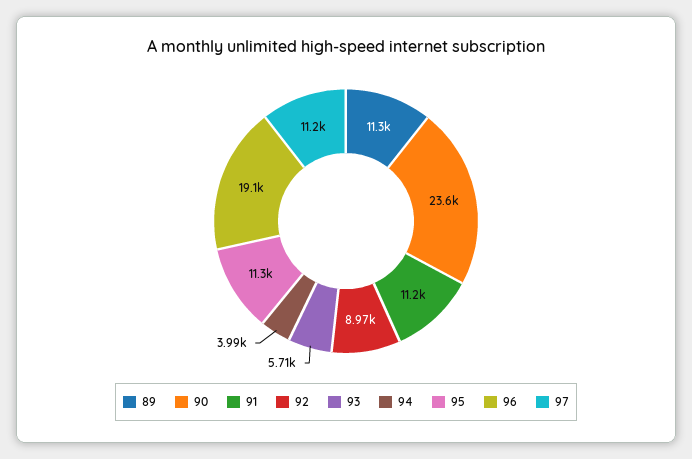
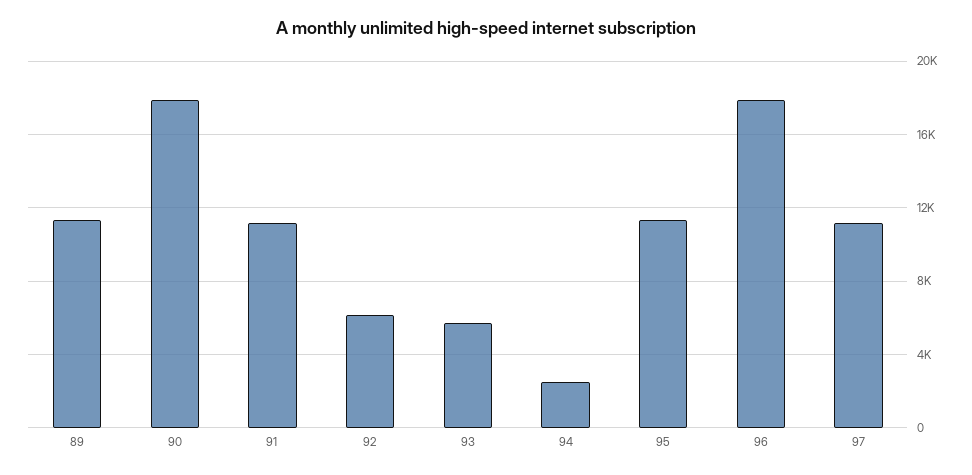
  {
    "89": 11300,
-   "90": 23600,
+   "90": 18000,
    "91": 11200,
-   "92": 8970,
+   "92": 6000,
    "93": 5710,
-   "94": 3990,
+   "94": 2500,
    "95": 11300,
-   "96": 19100,
+   "96": 18000,
    "97": 11200
  }

